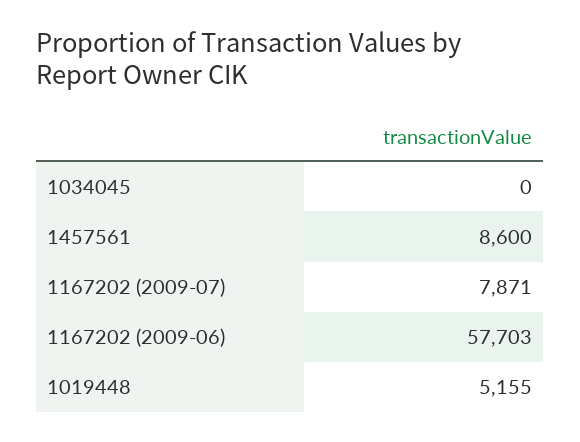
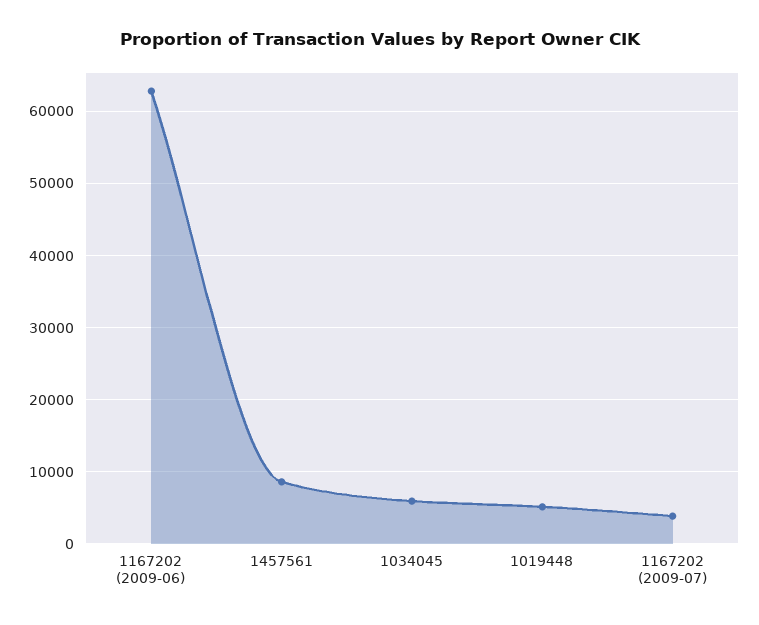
  {
-   "1034045": 0,
+   "1034045": 6000,
    "1457561": 8600,
-   "1167202 (2009-07)": 7871,
+   "1167202 (2009-07)": 4000,
-   "1167202 (2009-06)": 57703,
+   "1167202 (2009-06)": 63000,
    "1019448": 5155
  }

